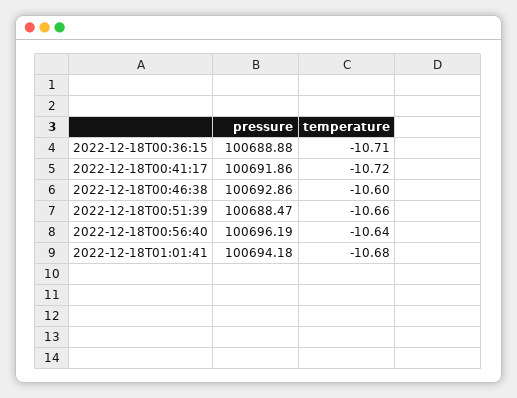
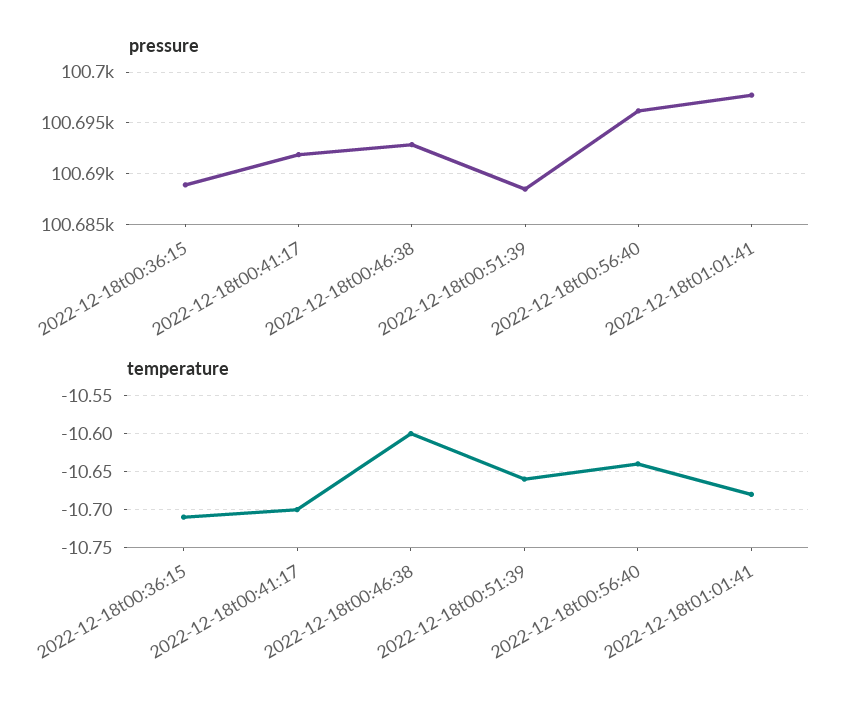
  {
    "pressure": {
      "2022-12-18T00:36:15": 100688.88,
      "2022-12-18T00:41:17": 100691.86,
      "2022-12-18T00:46:38": 100692.86,
      "2022-12-18T00:51:39": 100688.47,
      "2022-12-18T00:56:40": 100696.19,
-     "2022-12-18T01:01:41": 100694.18
+     "2022-12-18T01:01:41": 100698
    },
    "temperature": {
      "2022-12-18T00:36:15": -10.71,
-     "2022-12-18T00:41:17": -10.72,
+     "2022-12-18T00:41:17": -10.7,
      "2022-12-18T00:46:38": -10.6,
      "2022-12-18T00:51:39": -10.66,
      "2022-12-18T00:56:40": -10.64,
      "2022-12-18T01:01:41": -10.68
    }
  }

